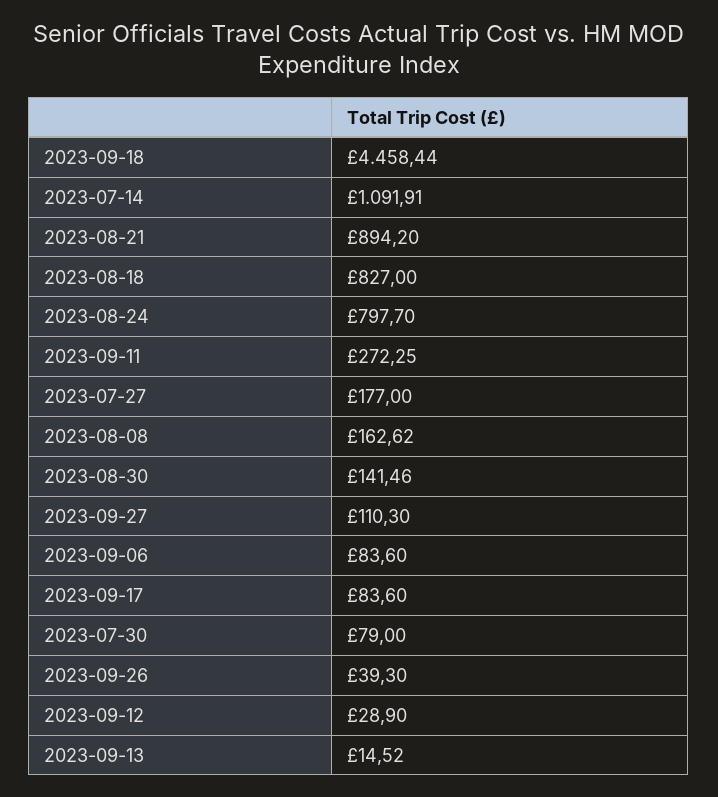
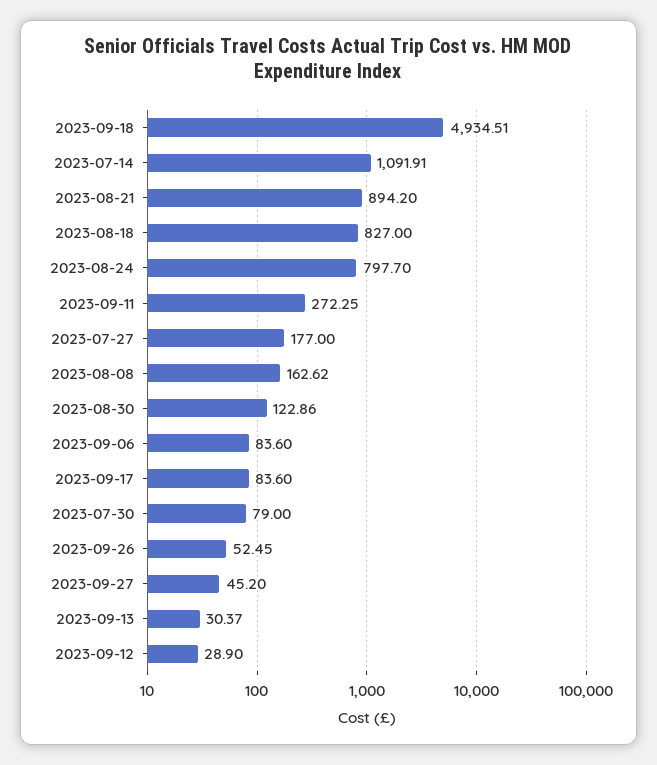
  {
-   "2023-09-18": 4458.44,
+   "2023-09-18": 4934.51,
    "2023-07-14": 1091.91,
    "2023-08-21": 894.2,
    "2023-08-18": 827,
    "2023-08-24": 797.7,
    "2023-09-11": 272.25,
    "2023-07-27": 177,
    "2023-08-08": 162.62,
-   "2023-08-30": 141.46,
+   "2023-08-30": 122.86,
-   "2023-09-27": 110.3,
+   "2023-09-27": 45.2,
    "2023-09-06": 83.6,
    "2023-09-17": 83.6,
    "2023-07-30": 79,
-   "2023-09-26": 39.3,
+   "2023-09-26": 52.45,
    "2023-09-12": 28.9,
-   "2023-09-13": 14.52
+   "2023-09-13": 30.37
  }

